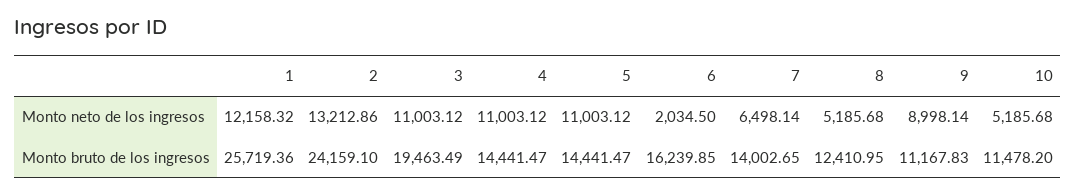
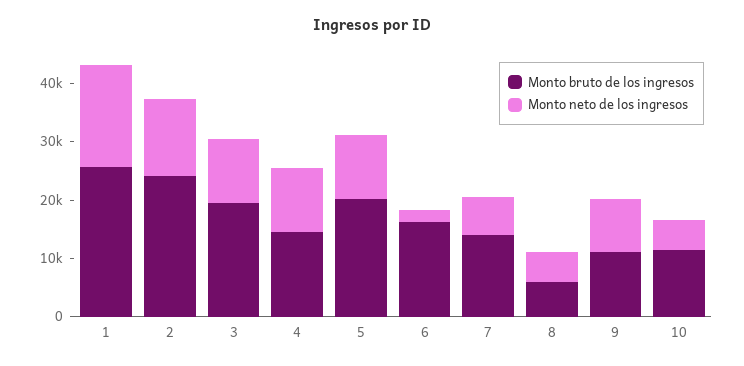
  {
    "Monto neto de los ingresos": {
-     "1": 12158.32,
+     "1": 18000,
      "2": 13212.86,
      "3": 11003.12,
      "4": 11003.12,
      "5": 11003.12,
      "6": 2034.5,
      "7": 6498.14,
      "8": 5185.68,
      "9": 8998.14,
      "10": 5185.68
    },
    "Monto bruto de los ingresos": {
      "1": 25719.36,
      "2": 24159.1,
      "3": 19463.49,
      "4": 14441.47,
-     "5": 14441.47,
+     "5": 20000,
      "6": 16239.85,
      "7": 14002.65,
-     "8": 12410.95,
+     "8": 6000,
      "9": 11167.83,
      "10": 11478.2
    }
  }

